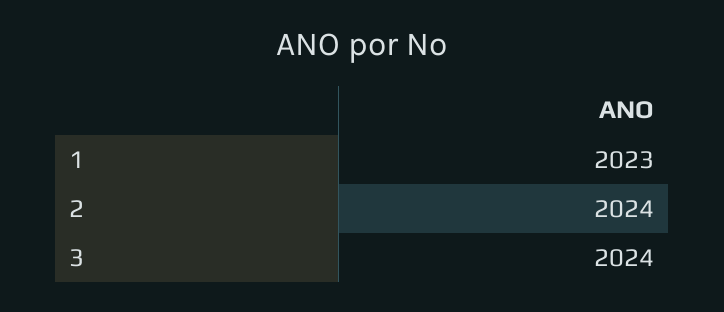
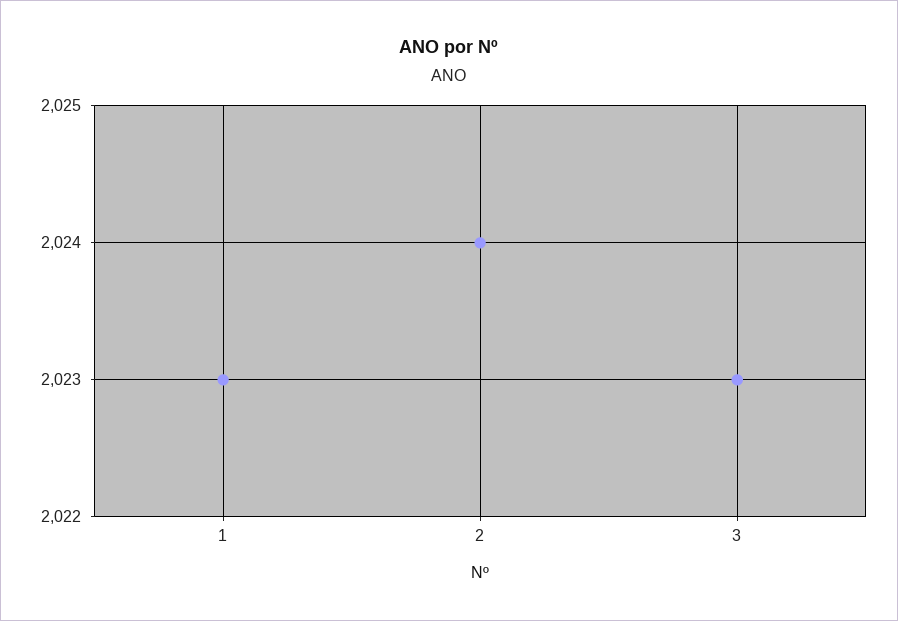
  {
    "1": 2023,
    "2": 2024,
-   "3": 2024
+   "3": 2023
  }

